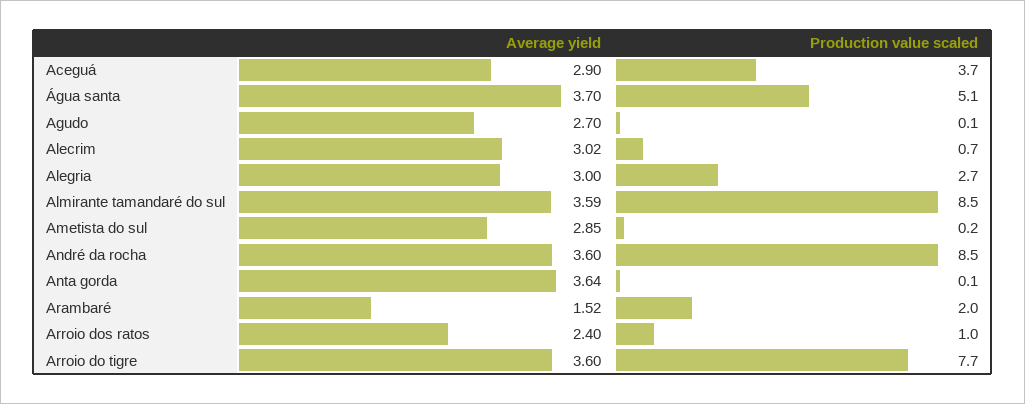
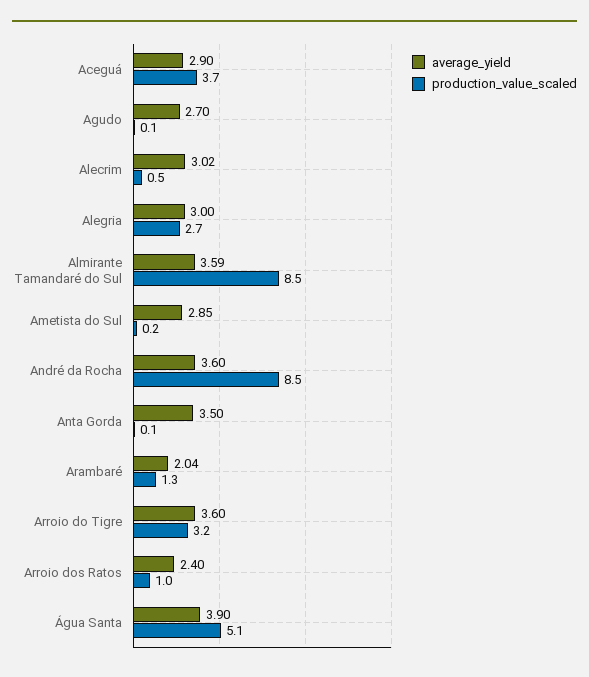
  {
    "Average yield": {
      "Aceguá": 2.9,
-     "Água santa": 3.7,
+     "Água santa": 3.9,
      "Agudo": 2.7,
      "Alecrim": 3.02,
      "Alegria": 3,
      "Almirante tamandaré do sul": 3.59,
      "Ametista do sul": 2.85,
      "André da rocha": 3.6,
-     "Anta gorda": 3.64,
+     "Anta gorda": 3.5,
-     "Arambaré": 1.52,
+     "Arambaré": 2.04,
      "Arroio dos ratos": 2.4,
      "Arroio do tigre": 3.6
    },
    "Production value scaled": {
      "Aceguá": 3.7,
      "Água santa": 5.1,
      "Agudo": 0.1,
-     "Alecrim": 0.7,
+     "Alecrim": 0.5,
      "Alegria": 2.7,
      "Almirante tamandaré do sul": 8.5,
      "Ametista do sul": 0.2,
      "André da rocha": 8.5,
      "Anta gorda": 0.1,
-     "Arambaré": 2,
+     "Arambaré": 1.3,
      "Arroio dos ratos": 1,
-     "Arroio do tigre": 7.7
+     "Arroio do tigre": 3.2
    }
  }

